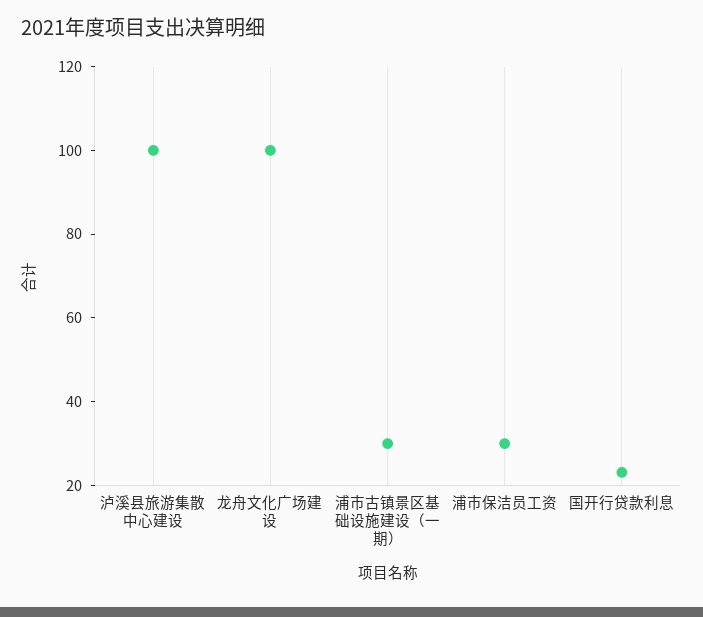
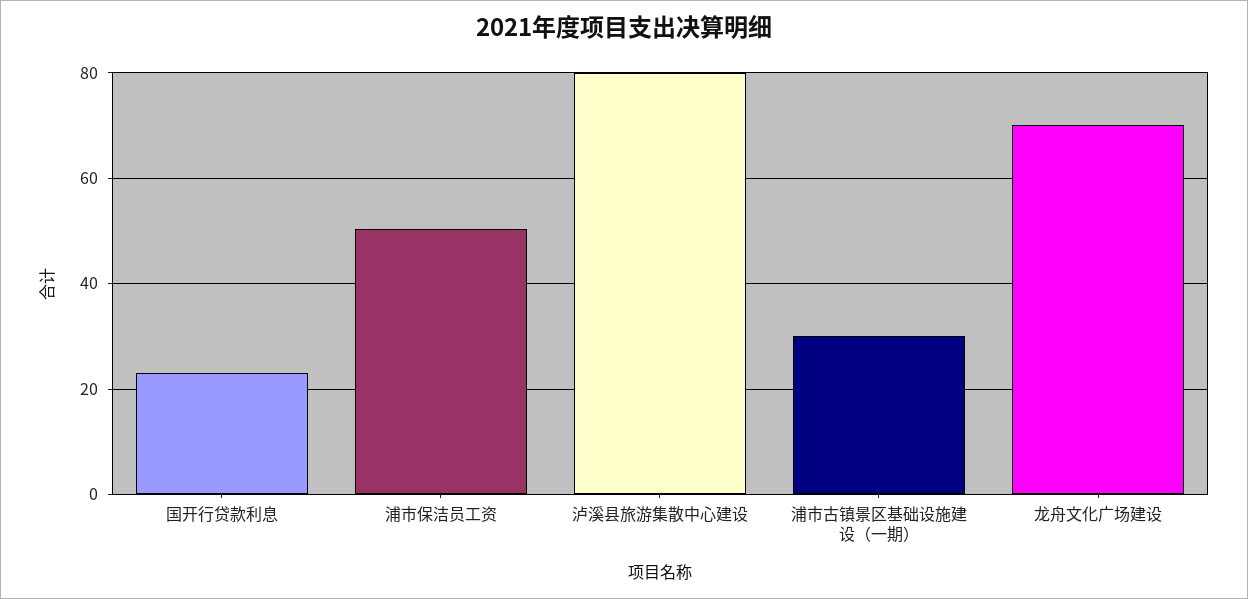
  {
-   "泸溪县旅游集散中心建设": 100,
+   "泸溪县旅游集散中心建设": 80,
-   "龙舟文化广场建设": 100,
+   "龙舟文化广场建设": 70,
    "浦市古镇景区基础设施建设（一期）": 30,
-   "浦市保洁员工资": 30,
+   "浦市保洁员工资": 50,
    "国开行贷款利息": 24
  }

